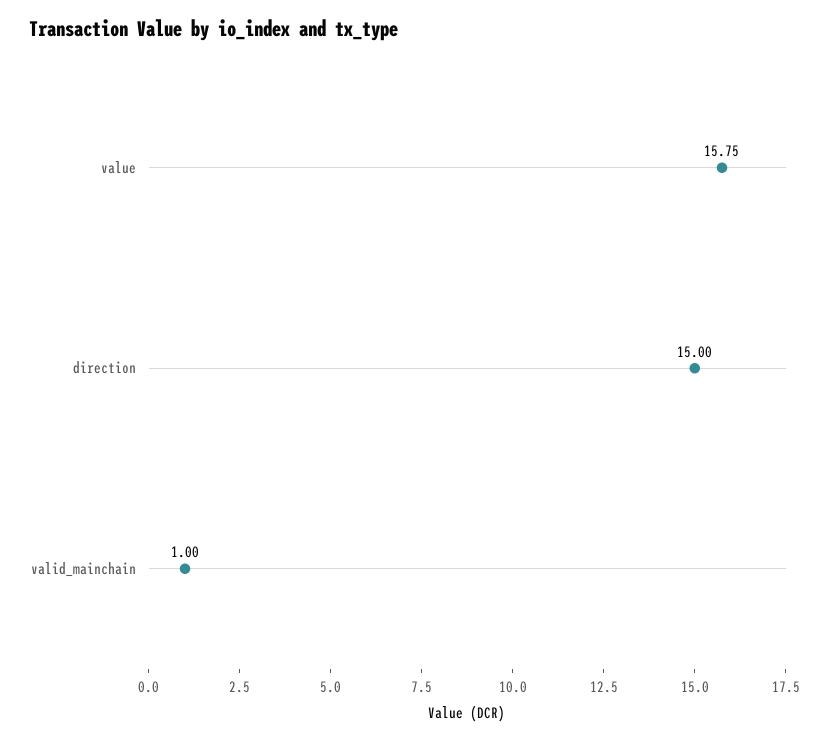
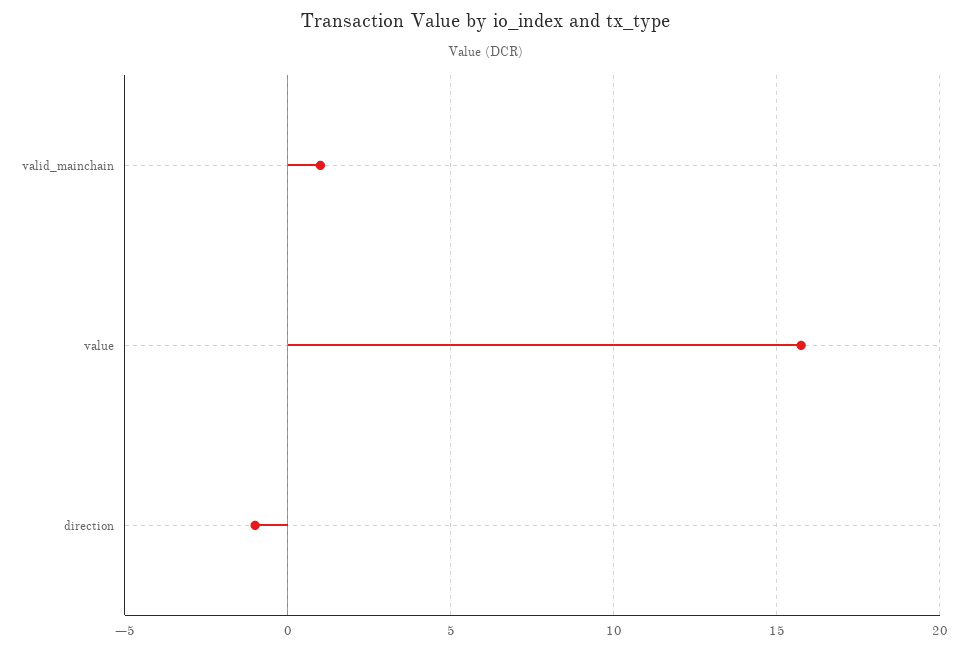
  {
    "value": 15.75,
-   "direction": 15,
+   "direction": -1,
    "valid_mainchain": 1
  }

